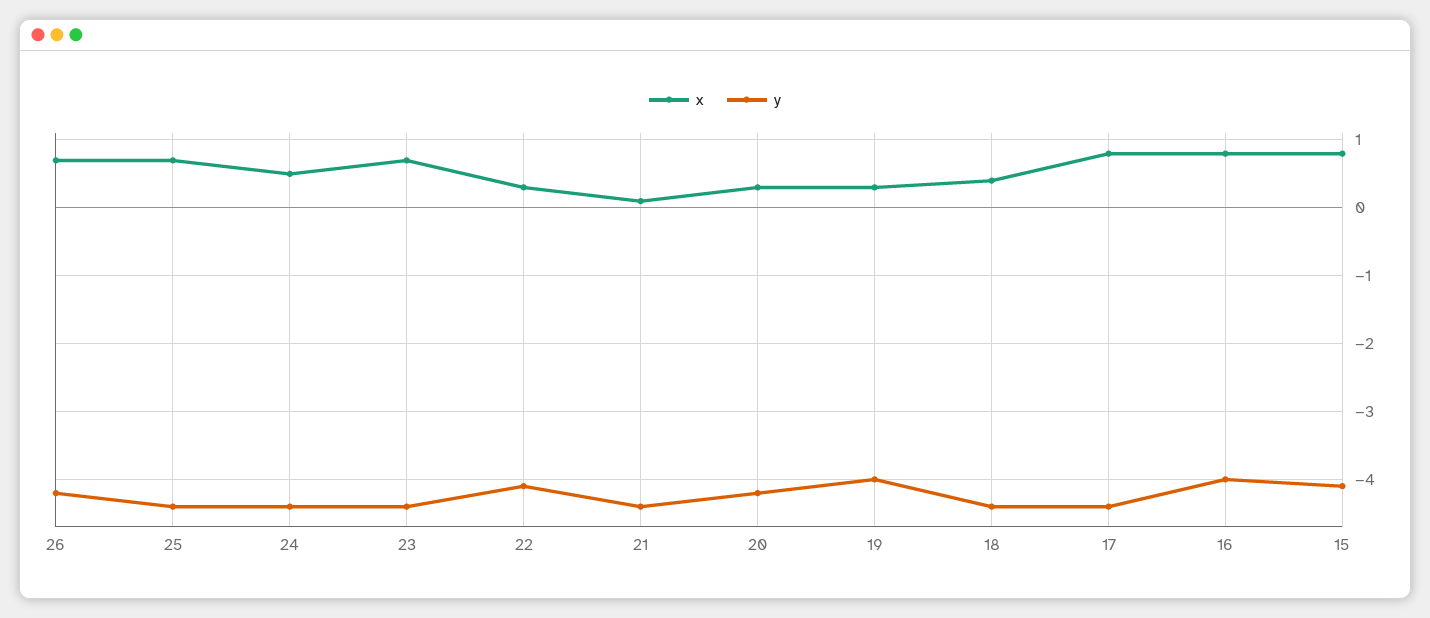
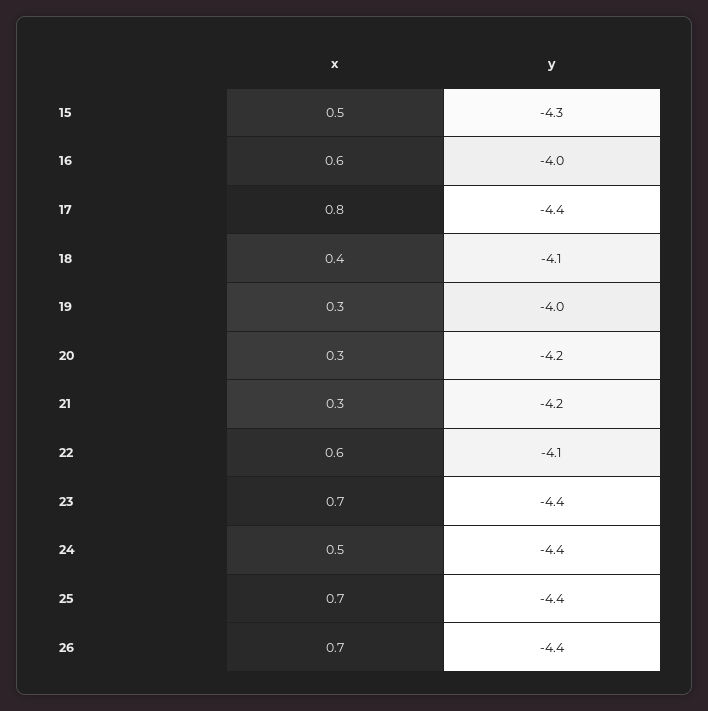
  {
    "x": {
      "26": 0.7,
      "25": 0.7,
      "24": 0.5,
      "23": 0.7,
-     "22": 0.3,
+     "22": 0.6,
-     "21": 0.1,
+     "21": 0.3,
      "20": 0.3,
      "19": 0.3,
      "18": 0.4,
      "17": 0.8,
-     "16": 0.8,
+     "16": 0.6,
-     "15": 0.8
+     "15": 0.5
    },
    "y": {
-     "26": -4.2,
+     "26": -4.4,
      "25": -4.4,
      "24": -4.4,
      "23": -4.4,
      "22": -4.1,
-     "21": -4.4,
+     "21": -4.2,
      "20": -4.2,
      "19": -4,
-     "18": -4.4,
+     "18": -4.1,
      "17": -4.4,
      "16": -4,
-     "15": -4.1
+     "15": -4.3
    }
  }

